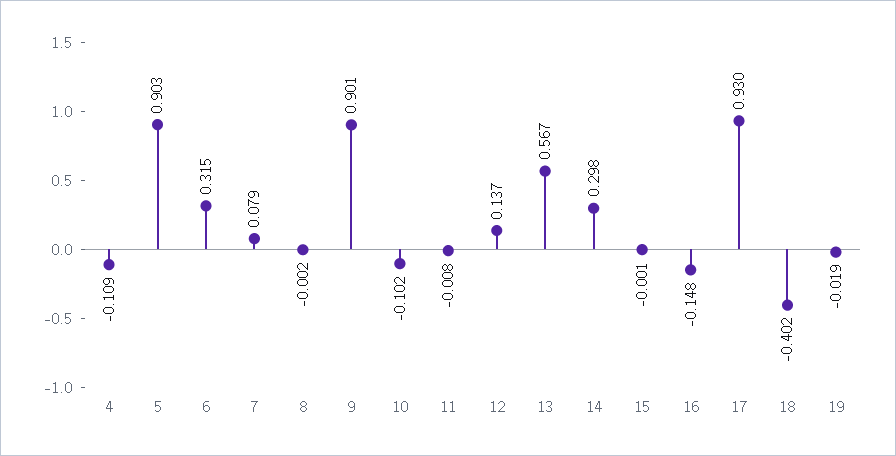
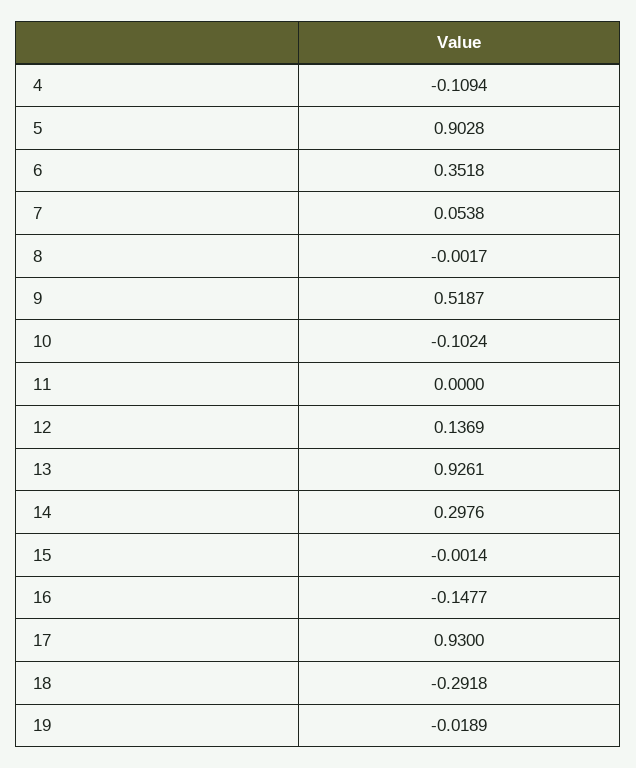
  {
    "4": -0.1094,
    "5": 0.9028,
-   "6": 0.315,
+   "6": 0.3518,
-   "7": 0.079,
+   "7": 0.0538,
    "8": -0.0017,
-   "9": 0.901,
+   "9": 0.5187,
    "10": -0.1024,
-   "11": -0.008,
+   "11": 0,
    "12": 0.1369,
-   "13": 0.567,
+   "13": 0.9261,
    "14": 0.2976,
    "15": -0.0014,
    "16": -0.1477,
    "17": 0.93,
-   "18": -0.402,
+   "18": -0.2918,
    "19": -0.0189
  }

